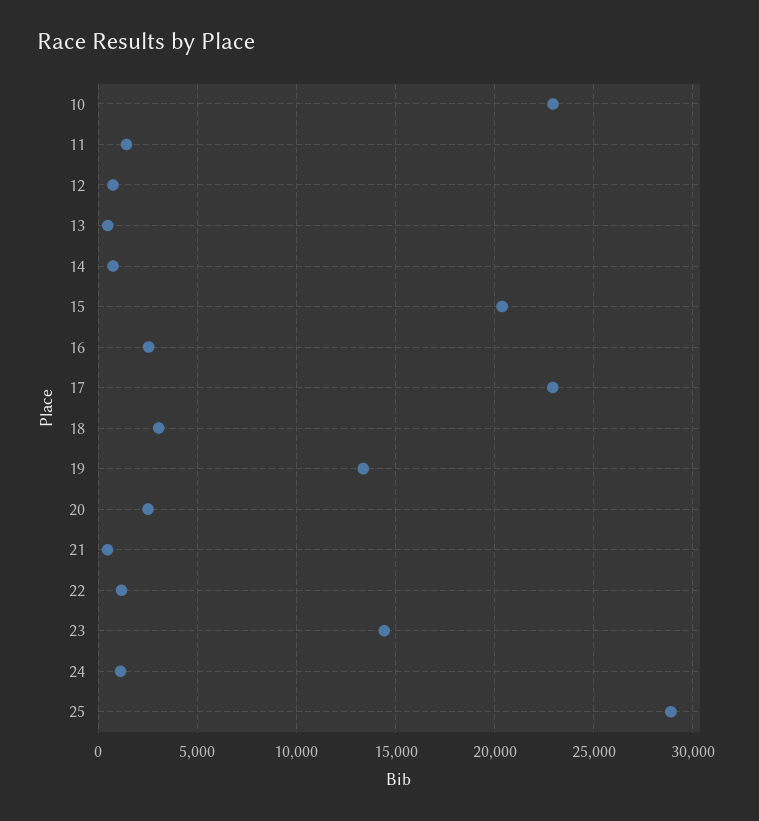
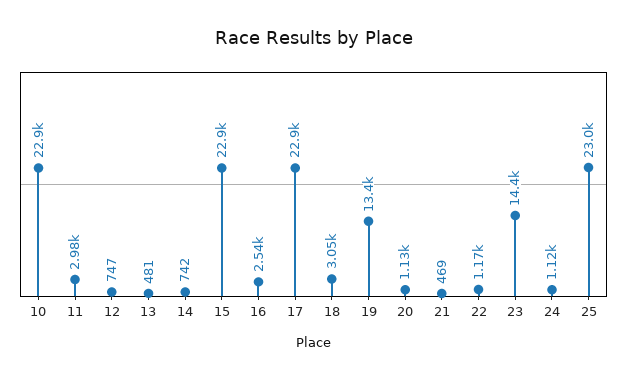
  {
    "10": 22900,
-   "11": 1500,
+   "11": 2980,
    "12": 747,
    "13": 481,
    "14": 742,
-   "15": 20500,
+   "15": 22900,
    "16": 2540,
    "17": 22900,
    "18": 3050,
    "19": 13400,
-   "20": 2500,
+   "20": 1130,
    "21": 469,
    "22": 1170,
    "23": 14400,
    "24": 1120,
-   "25": 29000
+   "25": 23000
  }

